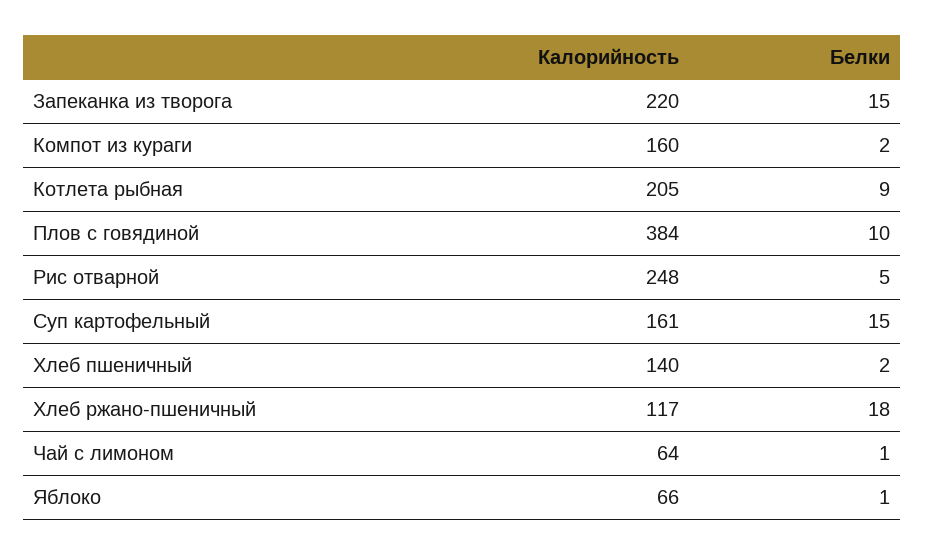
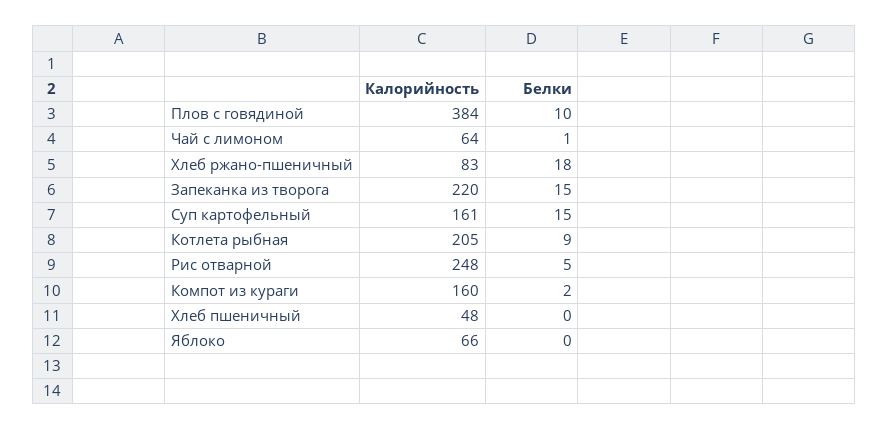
  {
    "Калорийность": {
      "Запеканка из творога": 220,
      "Компот из кураги": 160,
      "Котлета рыбная": 205,
      "Плов с говядиной": 384,
      "Рис отварной": 248,
      "Суп картофельный": 161,
-     "Хлеб пшеничный": 140,
+     "Хлеб пшеничный": 48,
-     "Хлеб ржано-пшеничный": 117,
+     "Хлеб ржано-пшеничный": 83,
      "Чай с лимоном": 64,
      "Яблоко": 66
    },
    "Белки": {
      "Запеканка из творога": 15,
      "Компот из кураги": 2,
      "Котлета рыбная": 9,
      "Плов с говядиной": 10,
      "Рис отварной": 5,
      "Суп картофельный": 15,
-     "Хлеб пшеничный": 2,
+     "Хлеб пшеничный": 0,
      "Хлеб ржано-пшеничный": 18,
      "Чай с лимоном": 1,
-     "Яблоко": 1
+     "Яблоко": 0
    }
  }

